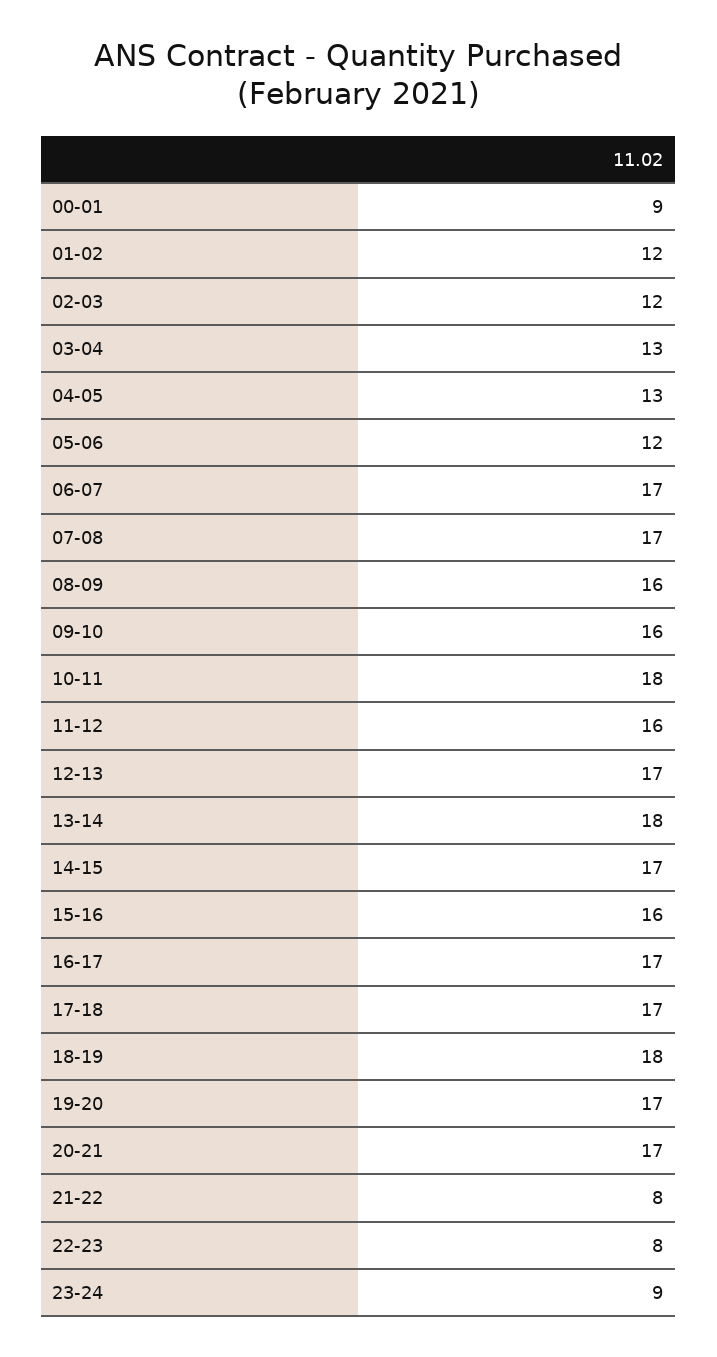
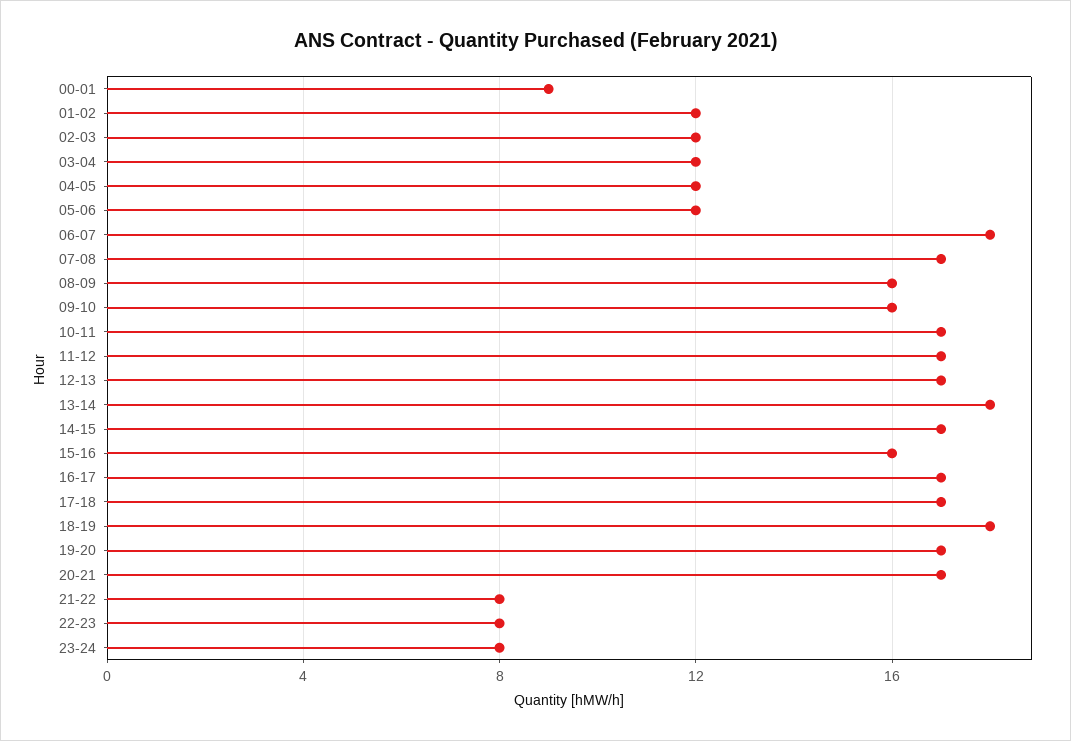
  {
    "00-01": 9,
    "01-02": 12,
    "02-03": 12,
-   "03-04": 13,
+   "03-04": 12,
-   "04-05": 13,
+   "04-05": 12,
    "05-06": 12,
-   "06-07": 17,
+   "06-07": 18,
    "07-08": 17,
    "08-09": 16,
    "09-10": 16,
-   "10-11": 18,
+   "10-11": 17,
-   "11-12": 16,
+   "11-12": 17,
    "12-13": 17,
    "13-14": 18,
    "14-15": 17,
    "15-16": 16,
    "16-17": 17,
    "17-18": 17,
    "18-19": 18,
    "19-20": 17,
    "20-21": 17,
    "21-22": 8,
    "22-23": 8,
-   "23-24": 9
+   "23-24": 8
  }

